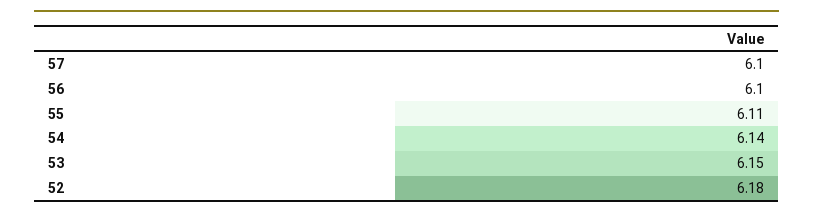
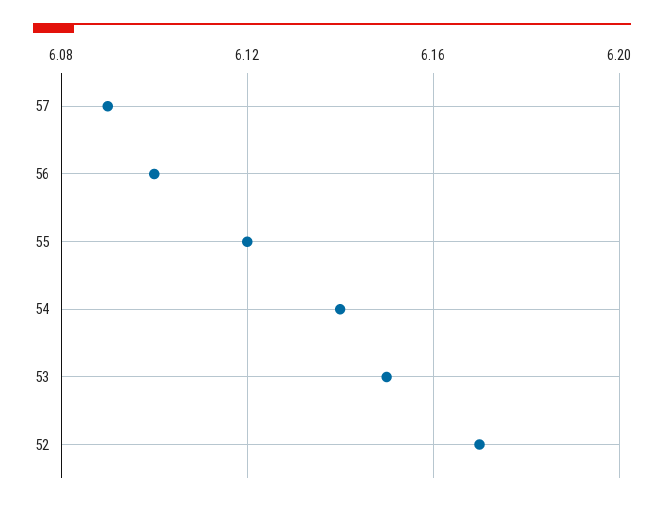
  {
-   "57": 6.1,
+   "57": 6.09,
    "56": 6.1,
-   "55": 6.11,
+   "55": 6.12,
    "54": 6.14,
    "53": 6.15,
-   "52": 6.18
+   "52": 6.17
  }

